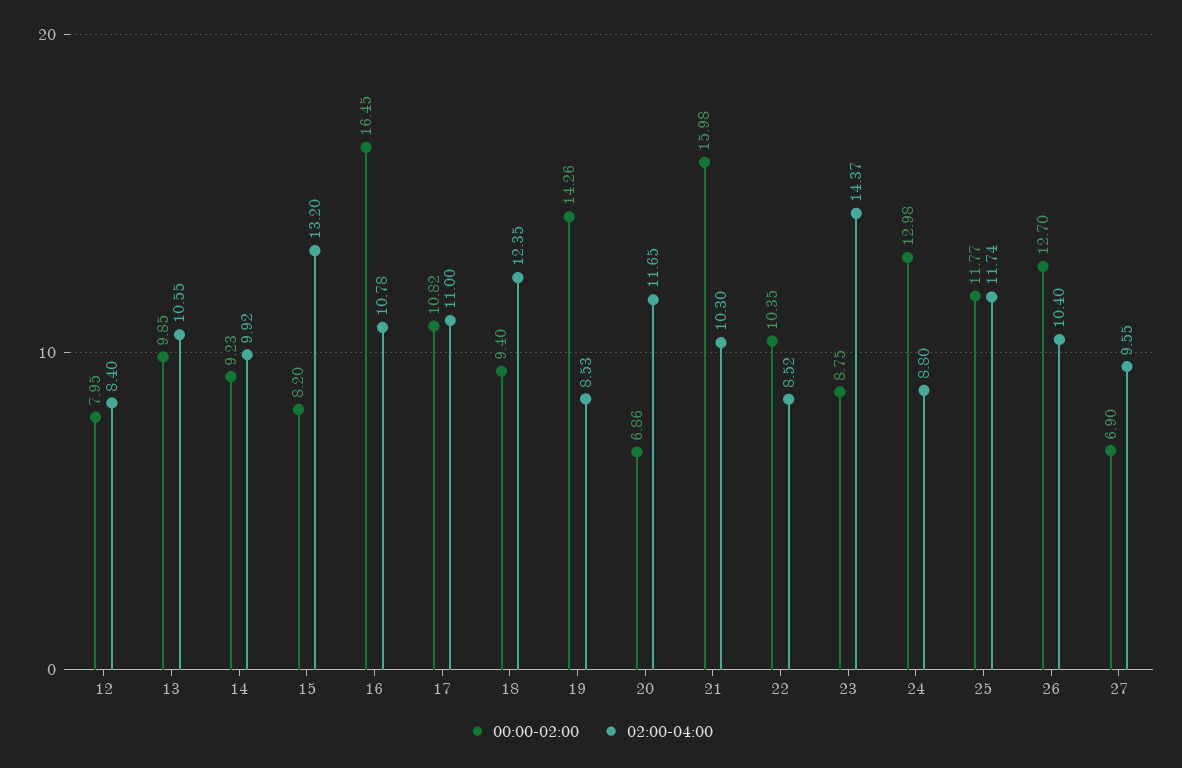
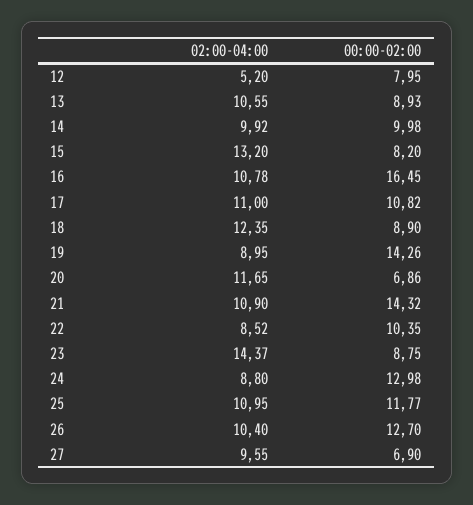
  {
    "00:00-02:00": {
      "12": 7.95,
-     "13": 9.85,
+     "13": 8.93,
-     "14": 9.23,
+     "14": 9.98,
      "15": 8.2,
      "16": 16.45,
      "17": 10.82,
-     "18": 9.4,
+     "18": 8.9,
      "19": 14.26,
      "20": 6.86,
-     "21": 15.98,
+     "21": 14.32,
      "22": 10.35,
      "23": 8.75,
      "24": 12.98,
      "25": 11.77,
      "26": 12.7,
      "27": 6.9
    },
    "02:00-04:00": {
-     "12": 8.4,
+     "12": 5.2,
      "13": 10.55,
      "14": 9.92,
      "15": 13.2,
      "16": 10.78,
      "17": 11,
      "18": 12.35,
-     "19": 8.53,
+     "19": 8.95,
      "20": 11.65,
-     "21": 10.3,
+     "21": 10.9,
      "22": 8.52,
      "23": 14.37,
      "24": 8.8,
-     "25": 11.74,
+     "25": 10.95,
      "26": 10.4,
      "27": 9.55
    }
  }

